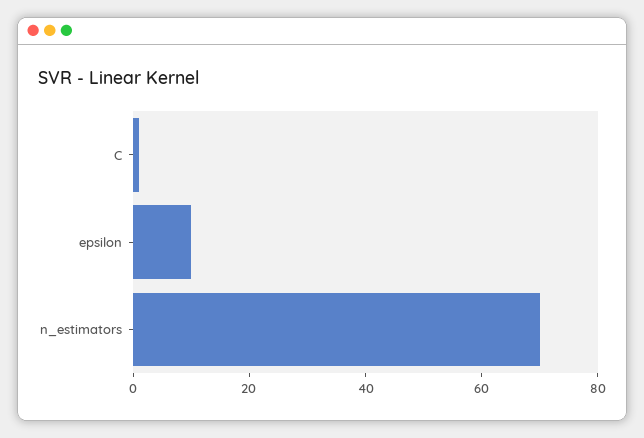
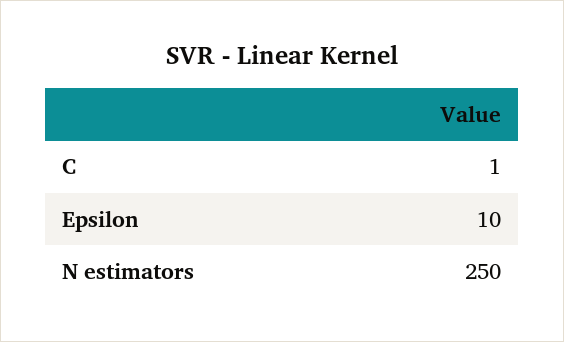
  {
    "C": 1,
    "epsilon": 10,
-   "n_estimators": 70
+   "n_estimators": 250
  }

